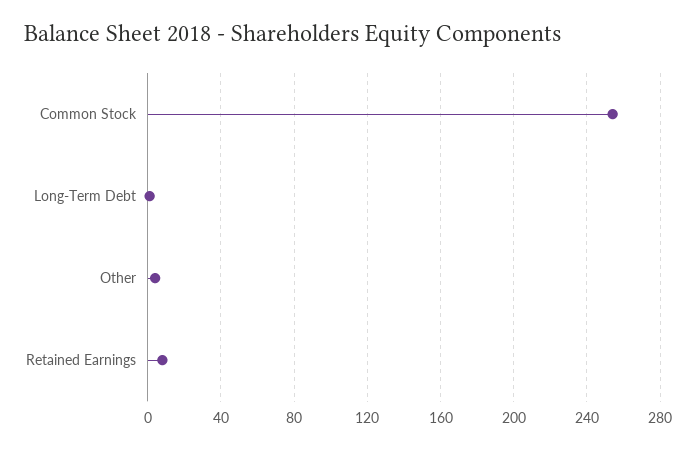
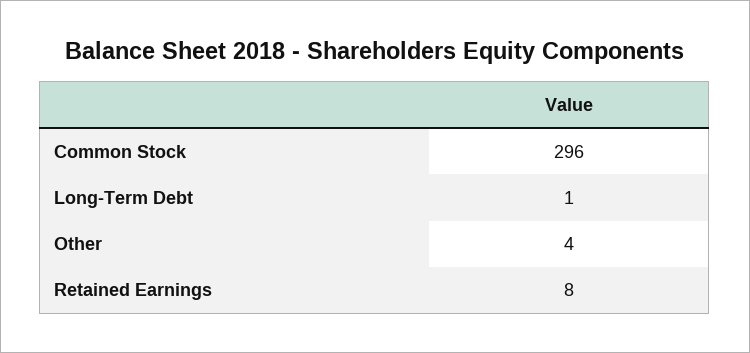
  {
-   "Common Stock": 255,
+   "Common Stock": 296,
    "Long-Term Debt": 1,
    "Other": 4,
    "Retained Earnings": 8
  }

